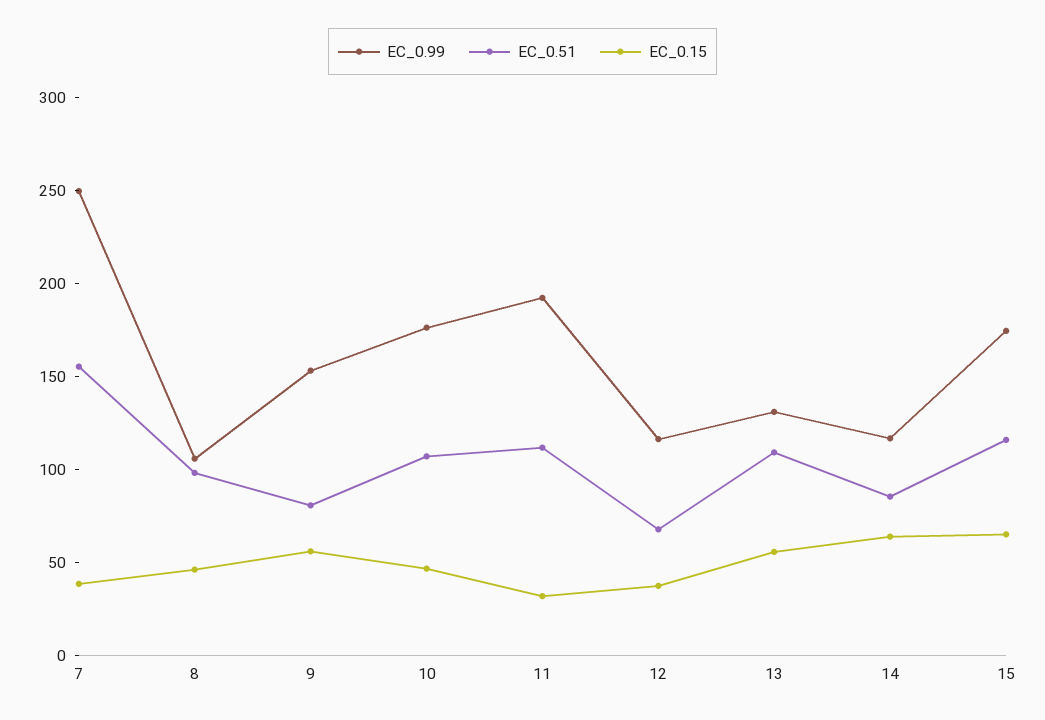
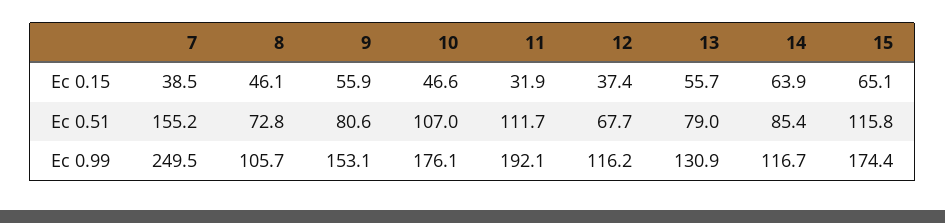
  {
    "EC_0.99": {
      "7": 249.5,
      "8": 105.7,
      "9": 153.1,
      "10": 176.1,
      "11": 192.1,
      "12": 116.2,
      "13": 130.9,
      "14": 116.7,
      "15": 174.4
    },
    "EC_0.51": {
      "7": 155.2,
-     "8": 100,
+     "8": 72.8,
      "9": 80.6,
      "10": 107,
      "11": 111.7,
      "12": 67.7,
-     "13": 110,
+     "13": 79,
      "14": 85.4,
      "15": 115.8
    },
    "EC_0.15": {
      "7": 38.5,
      "8": 46.1,
      "9": 55.9,
      "10": 46.6,
      "11": 31.9,
      "12": 37.4,
      "13": 55.7,
      "14": 63.9,
      "15": 65.1
    }
  }

